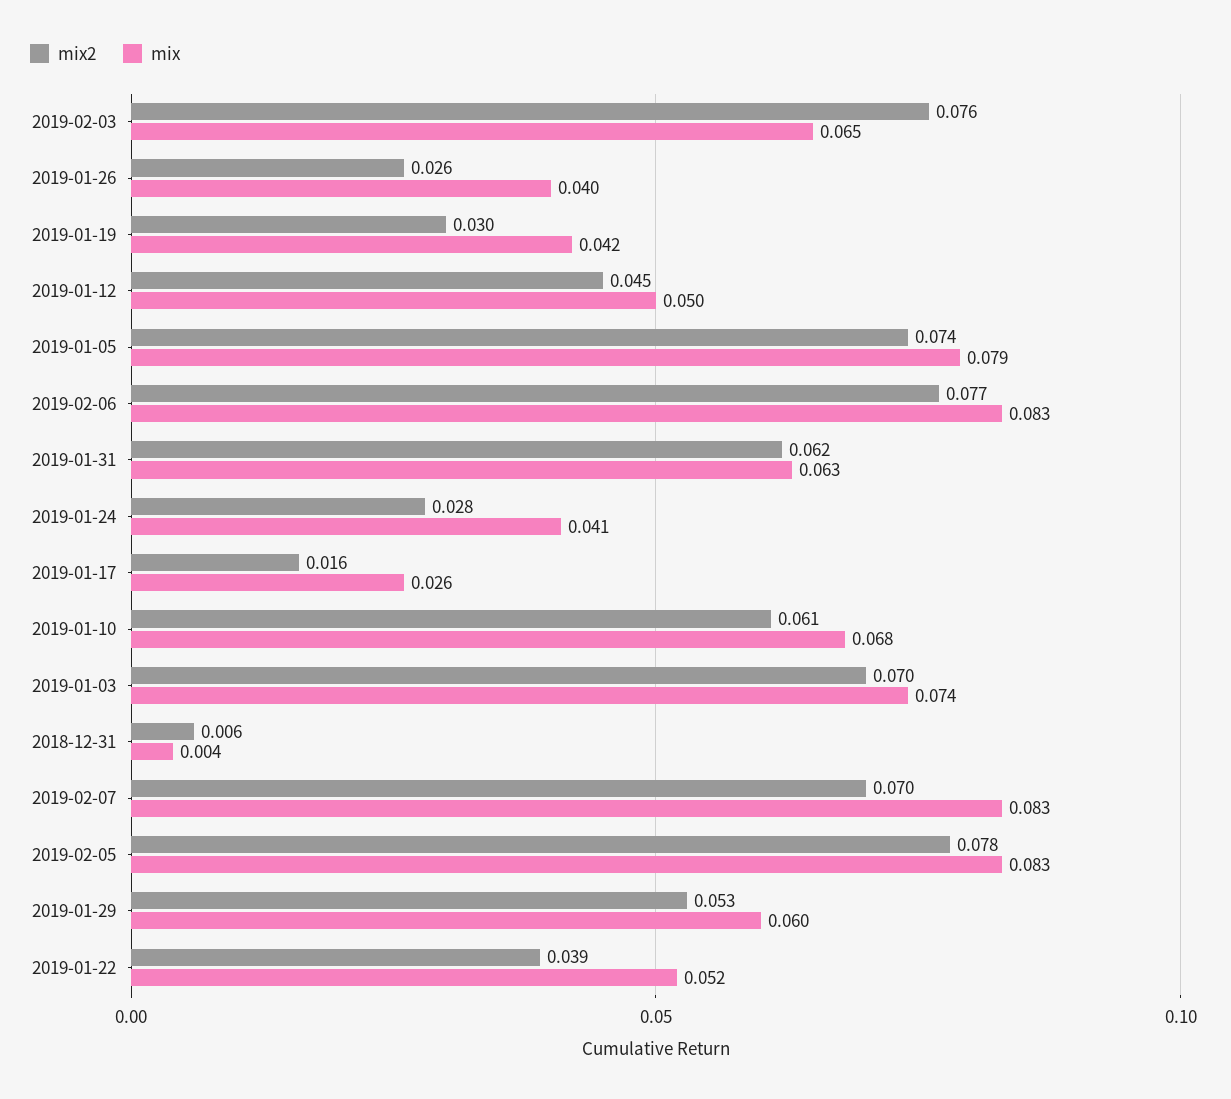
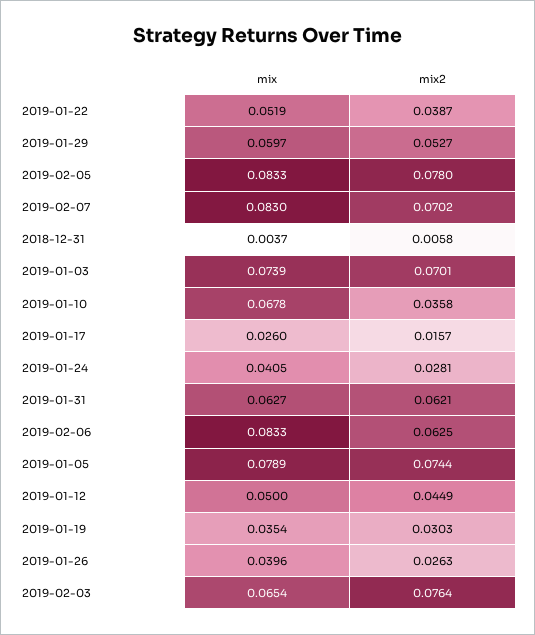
  {
    "mix2": {
      "2019-02-03": 0.0764,
      "2019-01-26": 0.0263,
      "2019-01-19": 0.0303,
      "2019-01-12": 0.0449,
      "2019-01-05": 0.0744,
-     "2019-02-06": 0.077,
+     "2019-02-06": 0.0625,
      "2019-01-31": 0.0621,
      "2019-01-24": 0.0281,
      "2019-01-17": 0.0157,
-     "2019-01-10": 0.061,
+     "2019-01-10": 0.0358,
      "2019-01-03": 0.0701,
      "2018-12-31": 0.0058,
      "2019-02-07": 0.0702,
      "2019-02-05": 0.078,
      "2019-01-29": 0.0527,
      "2019-01-22": 0.0387
    },
    "mix": {
      "2019-02-03": 0.0654,
      "2019-01-26": 0.0396,
-     "2019-01-19": 0.042,
+     "2019-01-19": 0.0354,
      "2019-01-12": 0.05,
      "2019-01-05": 0.0789,
      "2019-02-06": 0.0833,
      "2019-01-31": 0.0627,
      "2019-01-24": 0.0405,
      "2019-01-17": 0.026,
      "2019-01-10": 0.0678,
      "2019-01-03": 0.0739,
      "2018-12-31": 0.0037,
      "2019-02-07": 0.083,
      "2019-02-05": 0.0833,
      "2019-01-29": 0.0597,
      "2019-01-22": 0.0519
    }
  }

